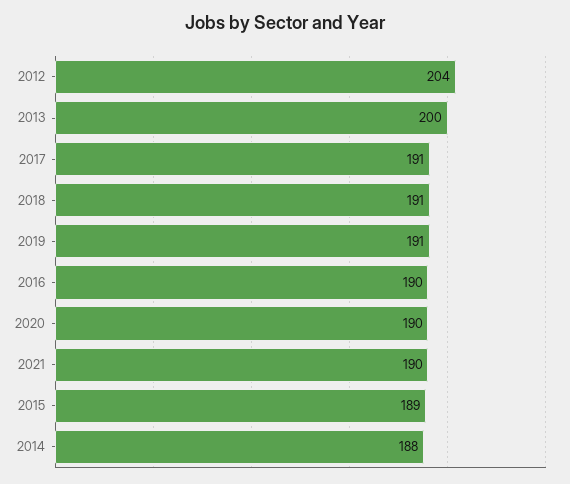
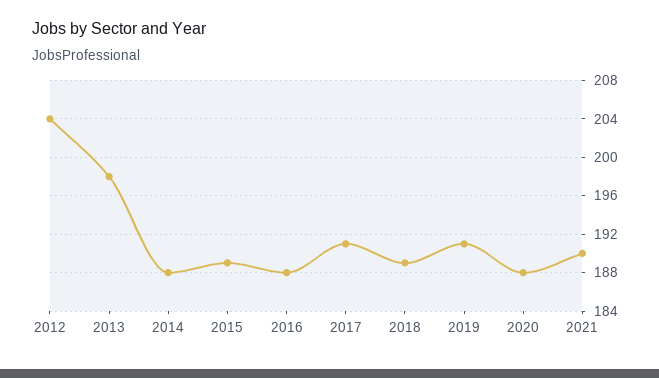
  {
    "2012": 204,
-   "2013": 200,
+   "2013": 198,
    "2017": 191,
-   "2018": 191,
+   "2018": 189,
    "2019": 191,
-   "2016": 190,
+   "2016": 188,
-   "2020": 190,
+   "2020": 188,
    "2021": 190,
    "2015": 189,
    "2014": 188
  }

